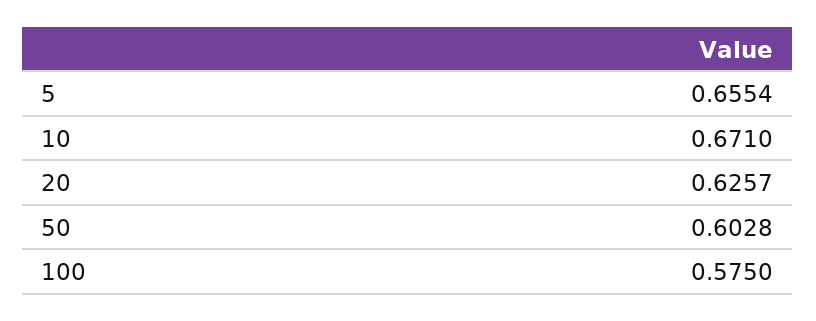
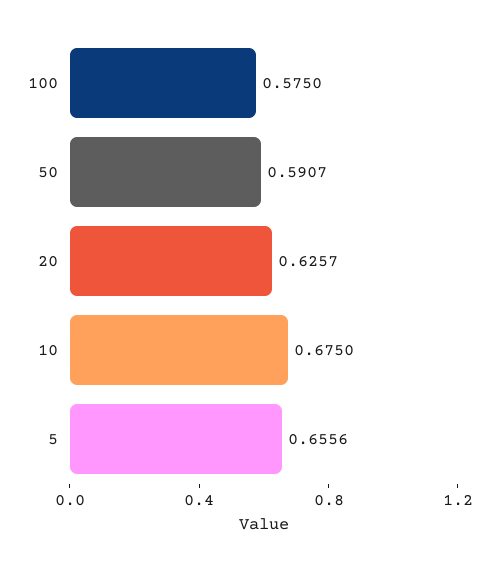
  {
-   "5": 0.6554,
+   "5": 0.6556,
-   "10": 0.671,
+   "10": 0.675,
    "20": 0.6257,
-   "50": 0.6028,
+   "50": 0.5907,
    "100": 0.575
  }

